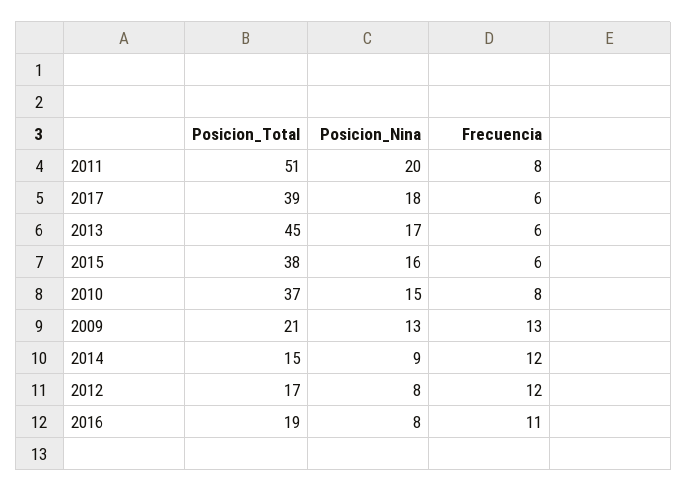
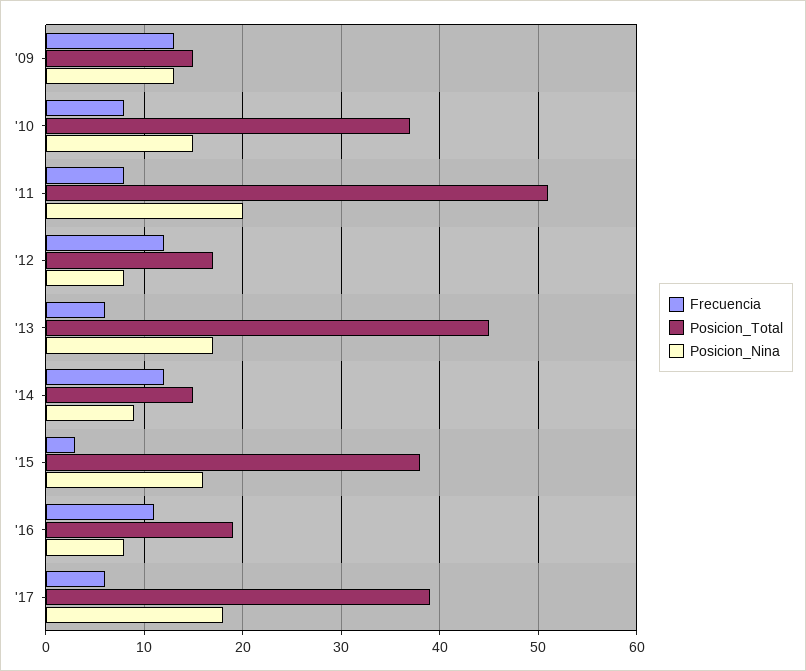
  {
    "Posicion_Total": {
      "2011": 51,
      "2017": 39,
      "2013": 45,
      "2015": 38,
      "2010": 37,
-     "2009": 21,
+     "2009": 15,
      "2014": 15,
      "2012": 17,
      "2016": 19
    },
    "Posicion_Nina": {
      "2011": 20,
      "2017": 18,
      "2013": 17,
      "2015": 16,
      "2010": 15,
      "2009": 13,
      "2014": 9,
      "2012": 8,
      "2016": 8
    },
    "Frecuencia": {
      "2011": 8,
      "2017": 6,
      "2013": 6,
-     "2015": 6,
+     "2015": 3,
      "2010": 8,
      "2009": 13,
      "2014": 12,
      "2012": 12,
      "2016": 11
    }
  }

